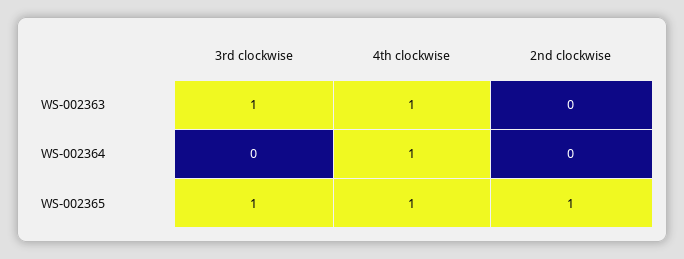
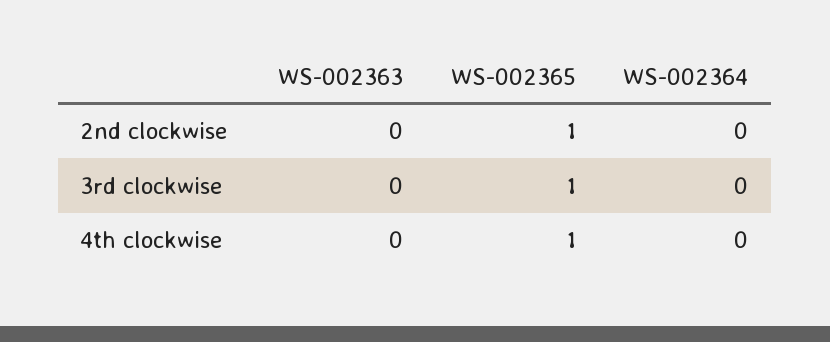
  {
    "3rd clockwise": {
-     "WS-002363": 1,
+     "WS-002363": 0,
      "WS-002364": 0,
      "WS-002365": 1
    },
    "4th clockwise": {
-     "WS-002363": 1,
+     "WS-002363": 0,
-     "WS-002364": 1,
+     "WS-002364": 0,
      "WS-002365": 1
    },
    "2nd clockwise": {
      "WS-002363": 0,
      "WS-002364": 0,
      "WS-002365": 1
    }
  }

